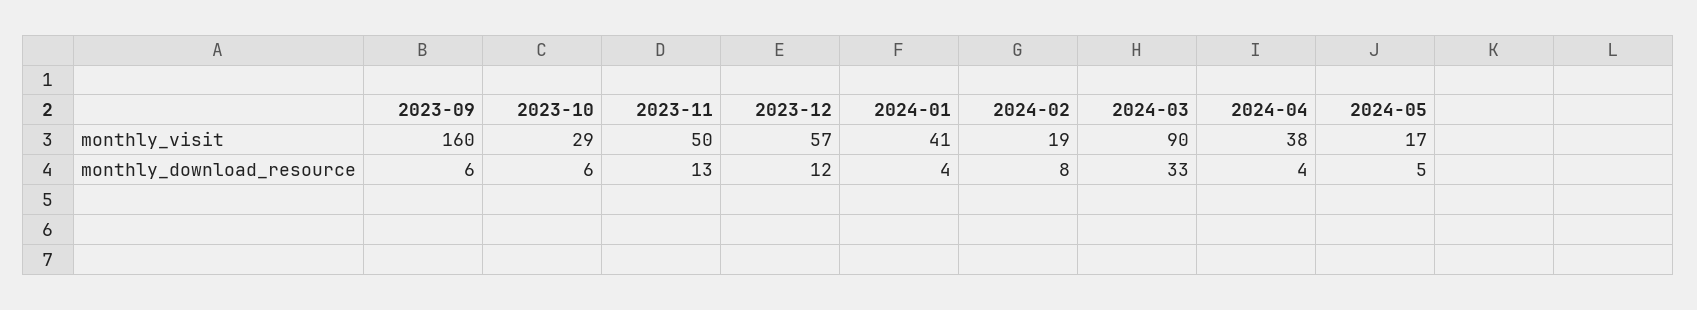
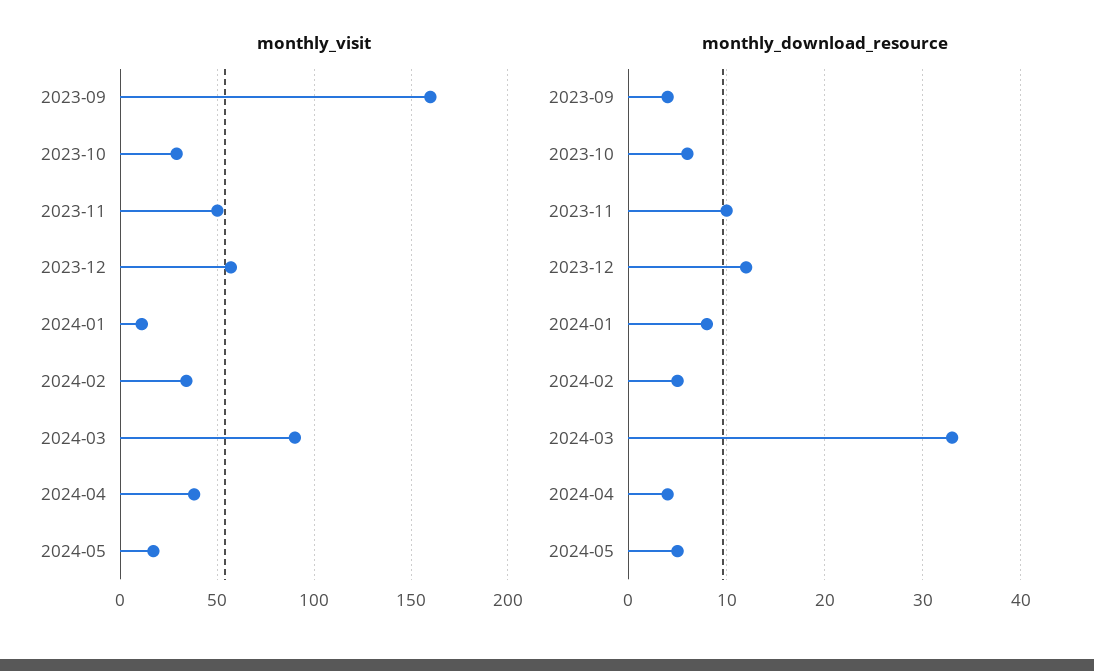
  {
    "monthly_visit": {
      "2023-09": 160,
      "2023-10": 29,
      "2023-11": 50,
      "2023-12": 57,
-     "2024-01": 41,
+     "2024-01": 10,
-     "2024-02": 19,
+     "2024-02": 35,
      "2024-03": 90,
      "2024-04": 38,
      "2024-05": 17
    },
    "monthly_download_resource": {
-     "2023-09": 6,
+     "2023-09": 4,
      "2023-10": 6,
-     "2023-11": 13,
+     "2023-11": 10,
      "2023-12": 12,
-     "2024-01": 4,
+     "2024-01": 8,
-     "2024-02": 8,
+     "2024-02": 5,
      "2024-03": 33,
      "2024-04": 4,
      "2024-05": 5
    }
  }

